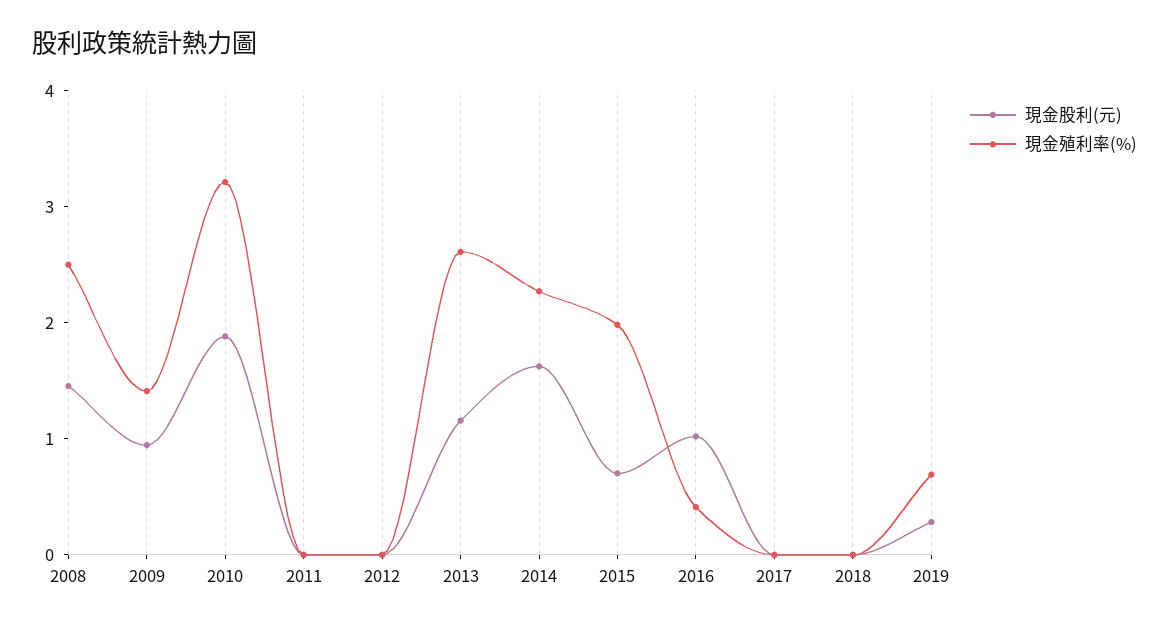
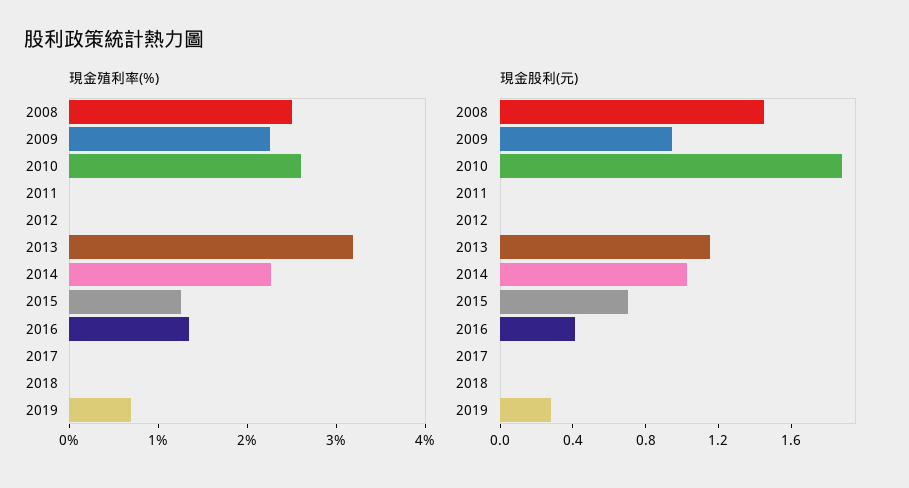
  {
    "現金股利(元)": {
      "2008": 1.5,
      "2009": 0.9,
      "2010": 1.9,
      "2011": 0,
      "2012": 0,
      "2013": 1.2,
-     "2014": 1.6,
+     "2014": 1,
      "2015": 0.7,
-     "2016": 1,
+     "2016": 0.4,
      "2017": 0,
      "2018": 0,
      "2019": 0.3
    },
    "現金殖利率(%)": {
      "2008": 2.6,
-     "2009": 1.4,
+     "2009": 2.2,
-     "2010": 3.2,
+     "2010": 2.6,
      "2011": 0,
      "2012": 0,
-     "2013": 2.6,
+     "2013": 3.2,
      "2014": 2.2,
-     "2015": 2,
+     "2015": 1.2,
-     "2016": 0.4,
+     "2016": 1.4,
      "2017": 0,
      "2018": 0,
      "2019": 0.6
    }
  }

